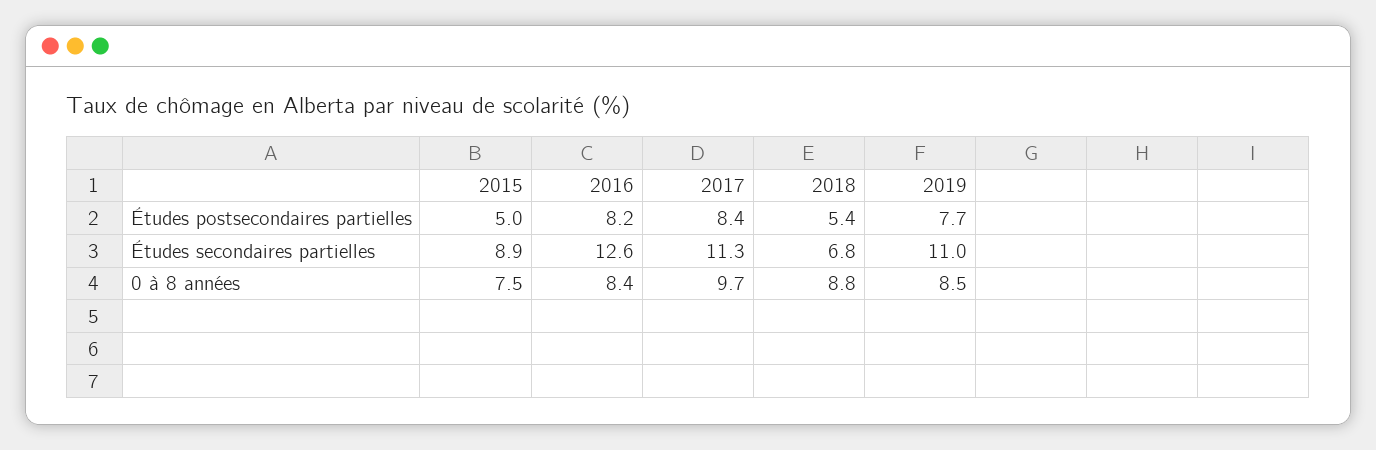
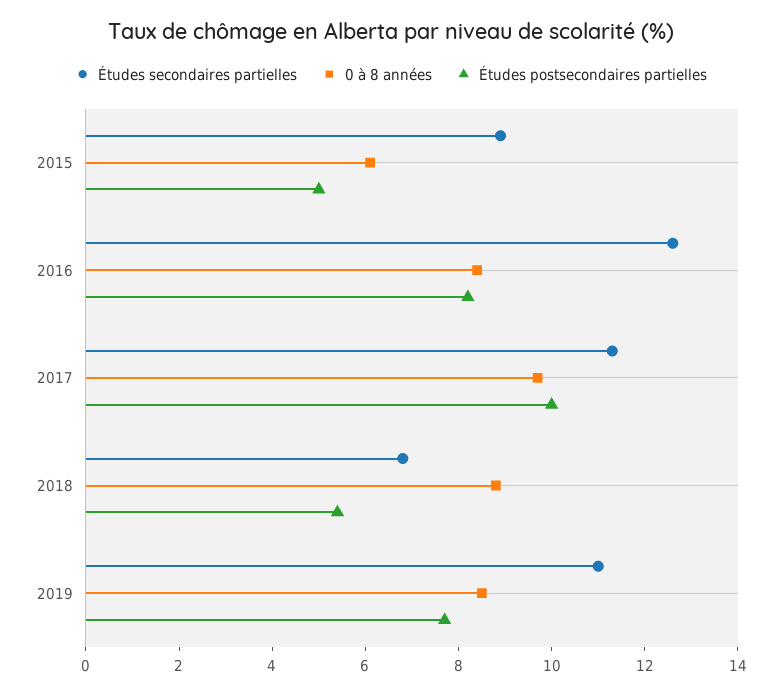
  {
    "Études postsecondaires partielles": {
      "2015": 5,
      "2016": 8.2,
-     "2017": 8.4,
+     "2017": 10,
      "2018": 5.4,
      "2019": 7.7
    },
    "Études secondaires partielles": {
      "2015": 8.9,
      "2016": 12.6,
      "2017": 11.3,
      "2018": 6.8,
      "2019": 11
    },
    "0 à 8 années": {
-     "2015": 7.5,
+     "2015": 6,
      "2016": 8.4,
      "2017": 9.7,
      "2018": 8.8,
      "2019": 8.5
    }
  }

